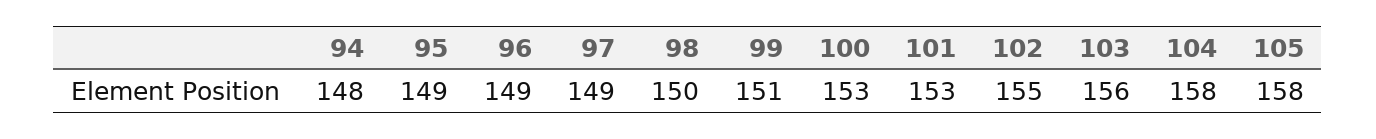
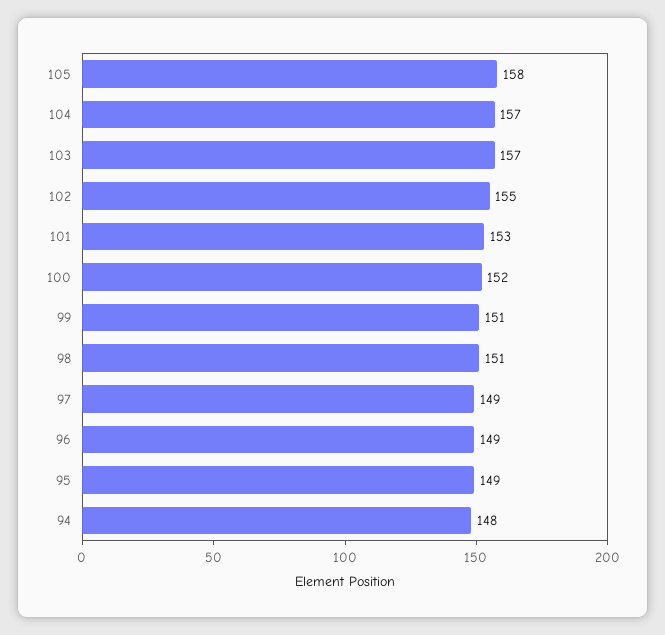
  {
    "94": 148,
    "95": 149,
    "96": 149,
    "97": 149,
-   "98": 150,
+   "98": 151,
    "99": 151,
-   "100": 153,
+   "100": 152,
    "101": 153,
    "102": 155,
-   "103": 156,
+   "103": 157,
-   "104": 158,
+   "104": 157,
    "105": 158
  }

